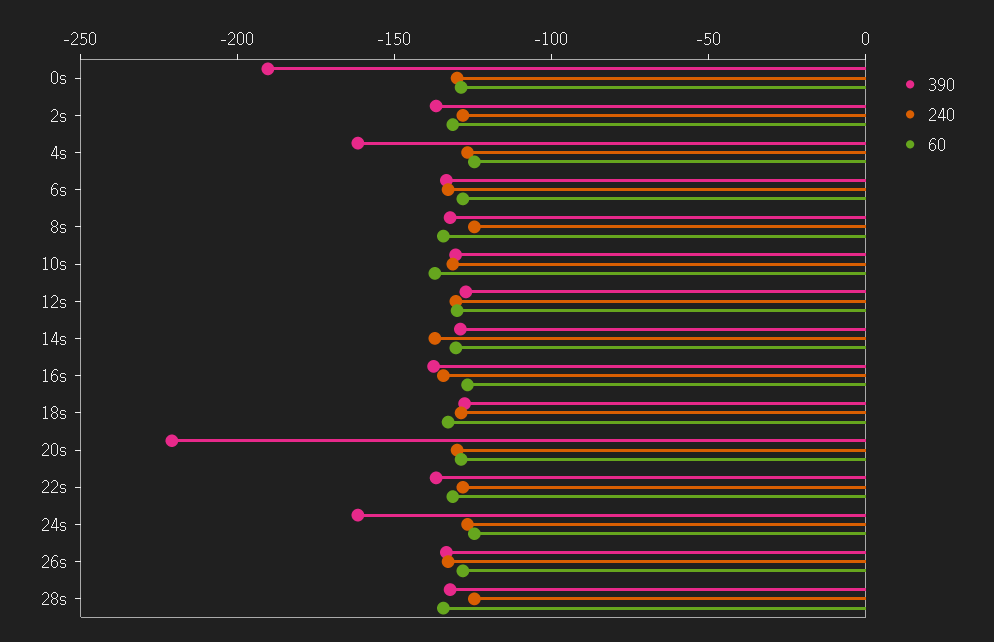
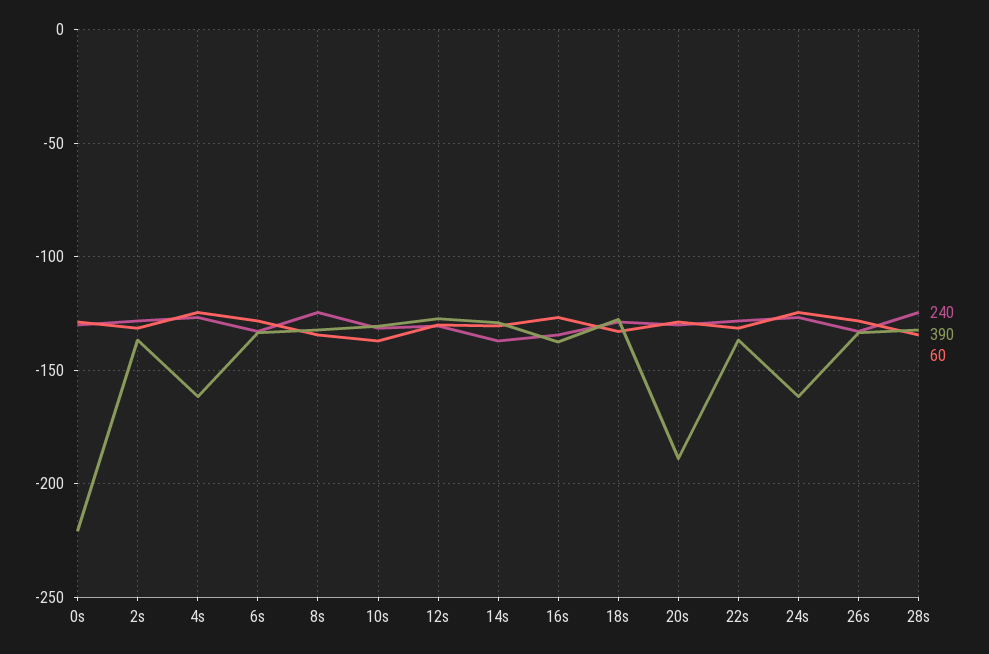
  {
    "390": {
-     "0s": -190,
+     "0s": -220,
      "2s": -135,
      "4s": -160,
      "6s": -135,
      "8s": -130,
      "10s": -130,
      "12s": -125,
      "14s": -130,
      "16s": -140,
      "18s": -130,
-     "20s": -220,
+     "20s": -190,
      "22s": -135,
      "24s": -160,
      "26s": -135,
      "28s": -130
    },
    "240": {
      "0s": -130,
      "2s": -130,
      "4s": -125,
      "6s": -135,
      "8s": -125,
      "10s": -130,
      "12s": -130,
      "14s": -135,
      "16s": -135,
      "18s": -130,
      "20s": -130,
      "22s": -130,
      "24s": -125,
      "26s": -135,
      "28s": -125
    },
    "60": {
      "0s": -130,
      "2s": -130,
      "4s": -125,
      "6s": -130,
      "8s": -135,
      "10s": -135,
      "12s": -130,
      "14s": -130,
      "16s": -125,
      "18s": -135,
      "20s": -130,
      "22s": -130,
      "24s": -125,
      "26s": -130,
      "28s": -135
    }
  }

